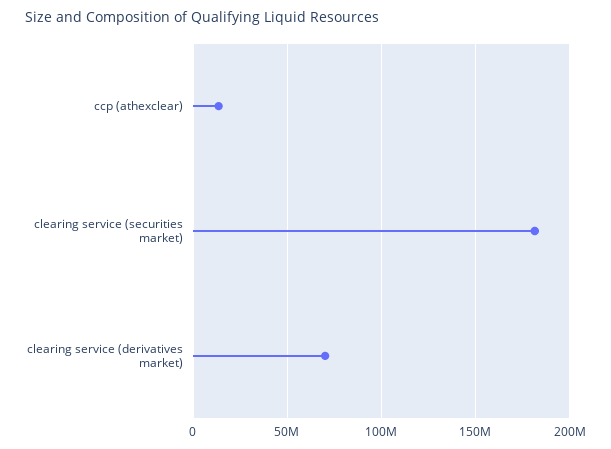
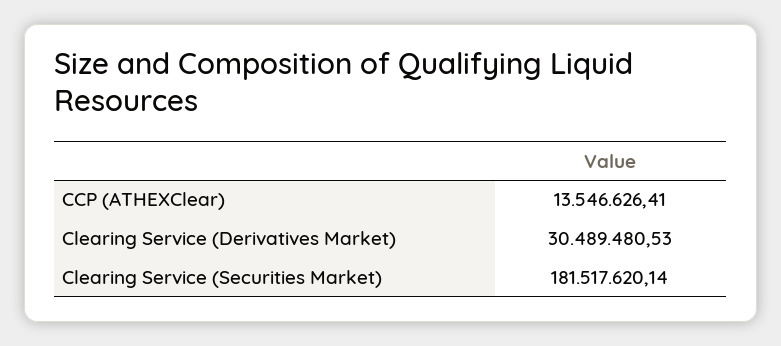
  {
    "ccp (athexclear)": 13546626.41,
    "clearing service (securities market)": 181517620.14,
-   "clearing service (derivatives market)": 70000000
+   "clearing service (derivatives market)": 30489480.53
  }

